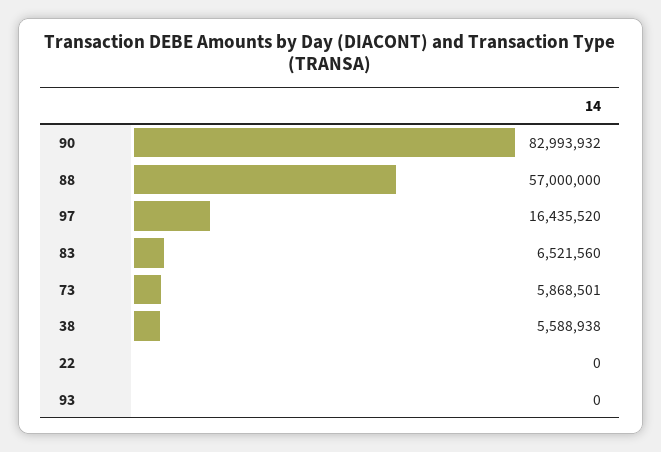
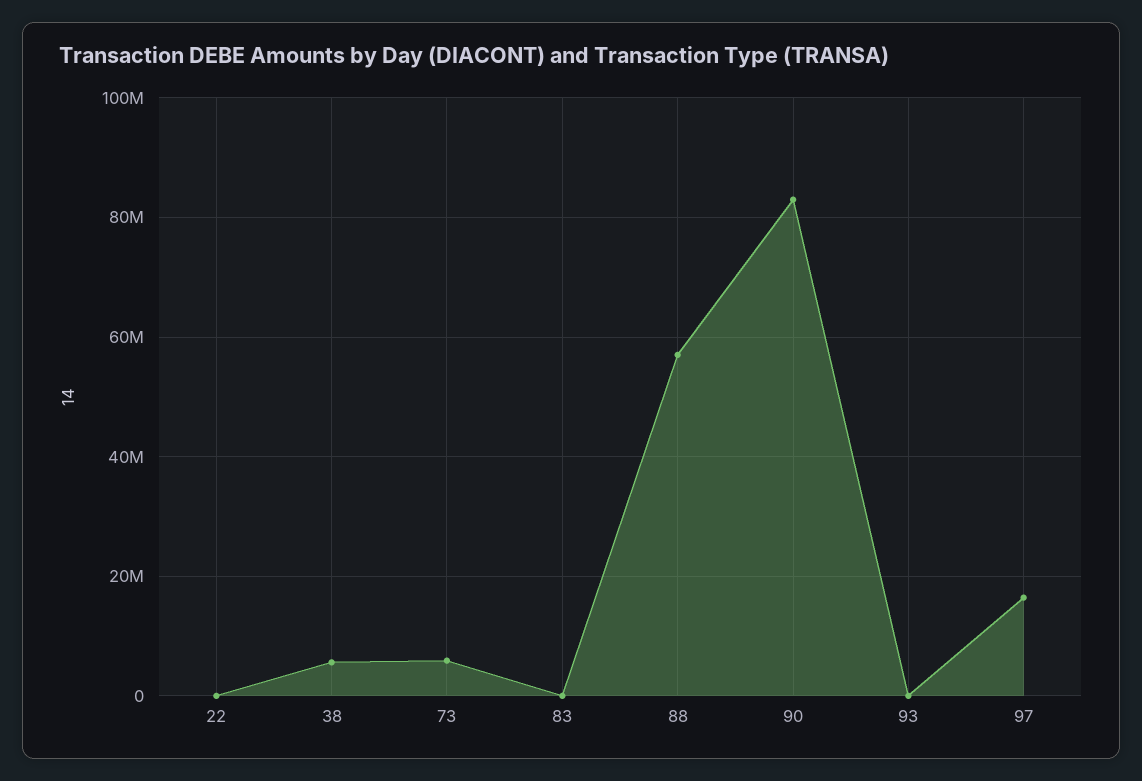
  {
    "90": 82993932,
    "88": 57000000,
    "97": 16435520,
-   "83": 6521560,
+   "83": 0,
    "73": 5868501,
    "38": 5588938,
    "22": 0,
    "93": 0
  }

